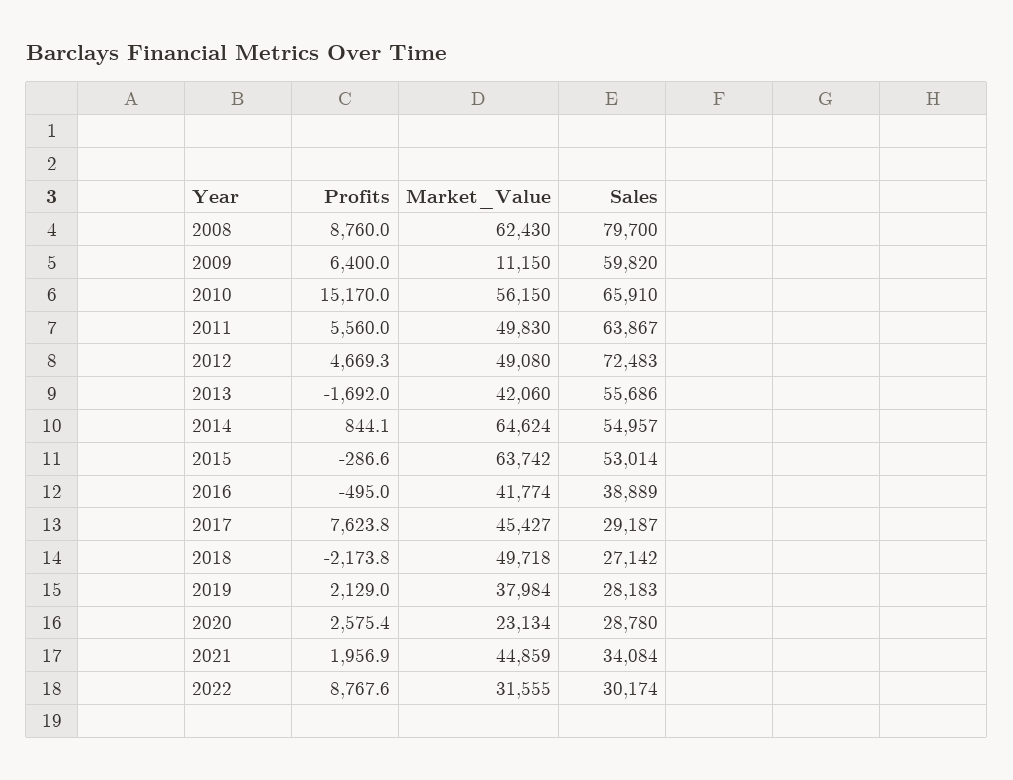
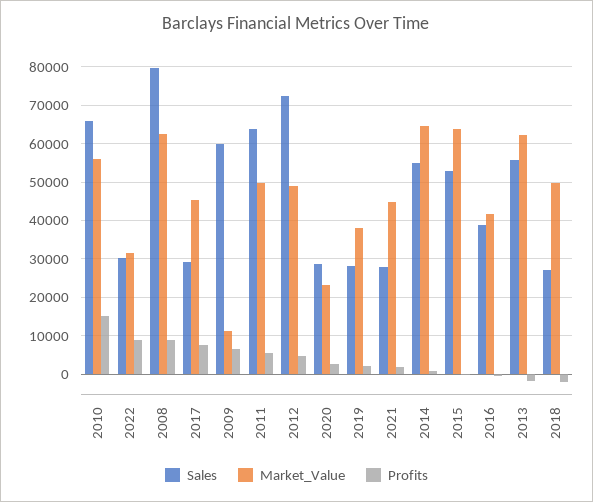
  {
    "Profits": {
      "2008": 8760,
      "2009": 6400,
      "2010": 15170,
      "2011": 5560,
      "2012": 4669.3,
      "2013": -1692,
      "2014": 844.1,
      "2015": -286.6,
      "2016": -495,
      "2017": 7623.8,
      "2018": -2173.8,
      "2019": 2129,
      "2020": 2575.4,
      "2021": 1956.9,
      "2022": 8767.6
    },
    "Market_Value": {
      "2008": 62430,
      "2009": 11150,
      "2010": 56150,
      "2011": 49830,
      "2012": 49080,
-     "2013": 42060,
+     "2013": 62000,
      "2014": 64624,
      "2015": 63742,
      "2016": 41774,
      "2017": 45427,
      "2018": 49718,
      "2019": 37984,
      "2020": 23134,
      "2021": 44859,
      "2022": 31555
    },
    "Sales": {
      "2008": 79700,
      "2009": 59820,
      "2010": 65910,
      "2011": 63867,
      "2012": 72483,
      "2013": 55686,
      "2014": 54957,
      "2015": 53014,
      "2016": 38889,
      "2017": 29187,
      "2018": 27142,
      "2019": 28183,
      "2020": 28780,
-     "2021": 34084,
+     "2021": 28000,
      "2022": 30174
    }
  }

